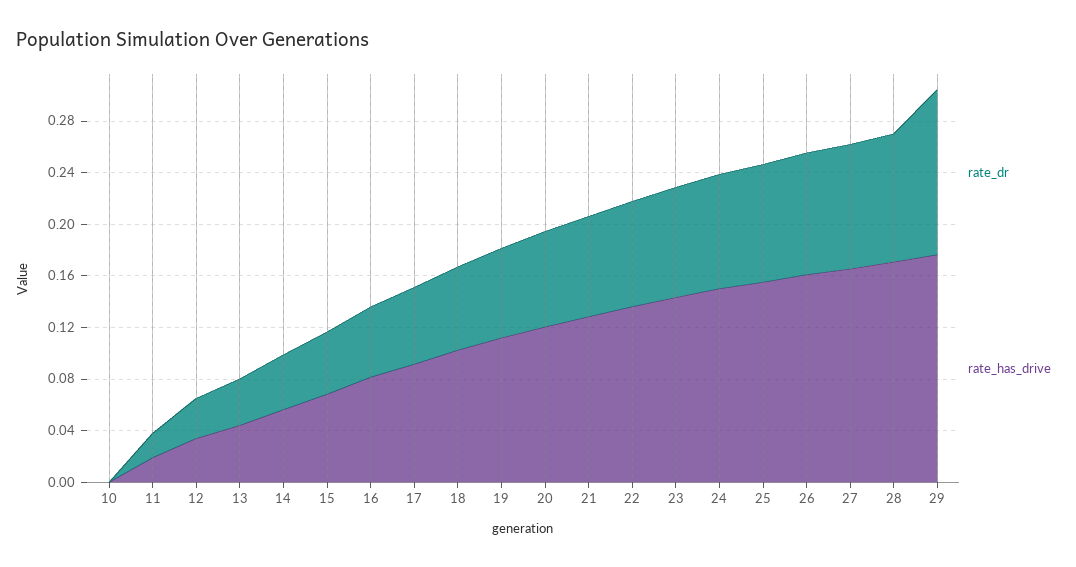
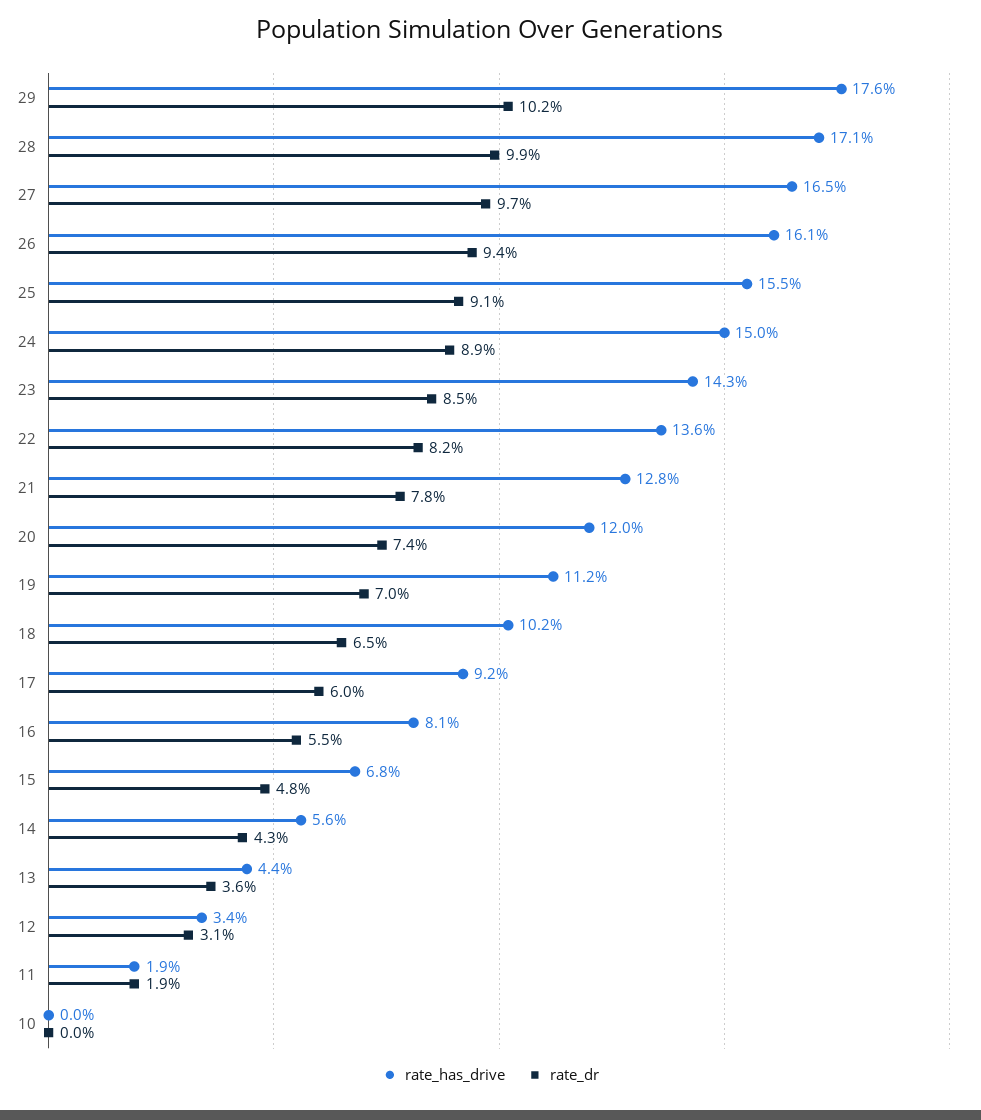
  {
    "rate_dr": {
      "10": 0,
      "11": 0.019,
      "12": 0.031,
      "13": 0.036,
      "14": 0.043,
      "15": 0.048,
      "16": 0.055,
      "17": 0.06,
      "18": 0.065,
      "19": 0.07,
      "20": 0.074,
      "21": 0.078,
      "22": 0.082,
      "23": 0.085,
      "24": 0.089,
      "25": 0.091,
      "26": 0.094,
      "27": 0.097,
      "28": 0.099,
-     "29": 0.13
+     "29": 0.102
    },
    "rate_has_drive": {
      "10": 0,
      "11": 0.019,
      "12": 0.034,
      "13": 0.044,
      "14": 0.056,
      "15": 0.068,
      "16": 0.081,
      "17": 0.092,
      "18": 0.102,
      "19": 0.112,
      "20": 0.12,
      "21": 0.128,
      "22": 0.136,
      "23": 0.143,
      "24": 0.15,
      "25": 0.155,
      "26": 0.161,
      "27": 0.165,
      "28": 0.171,
      "29": 0.176
    }
  }

